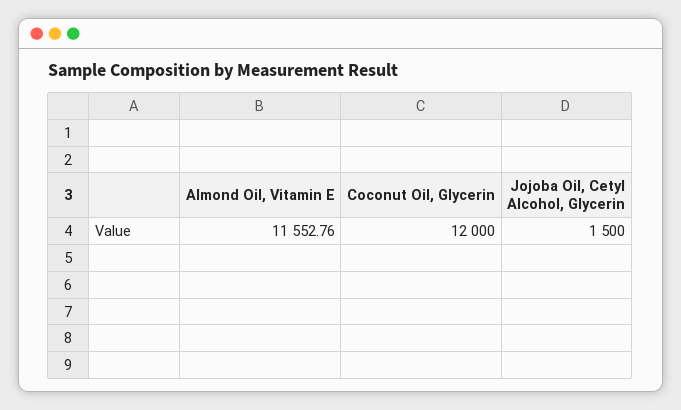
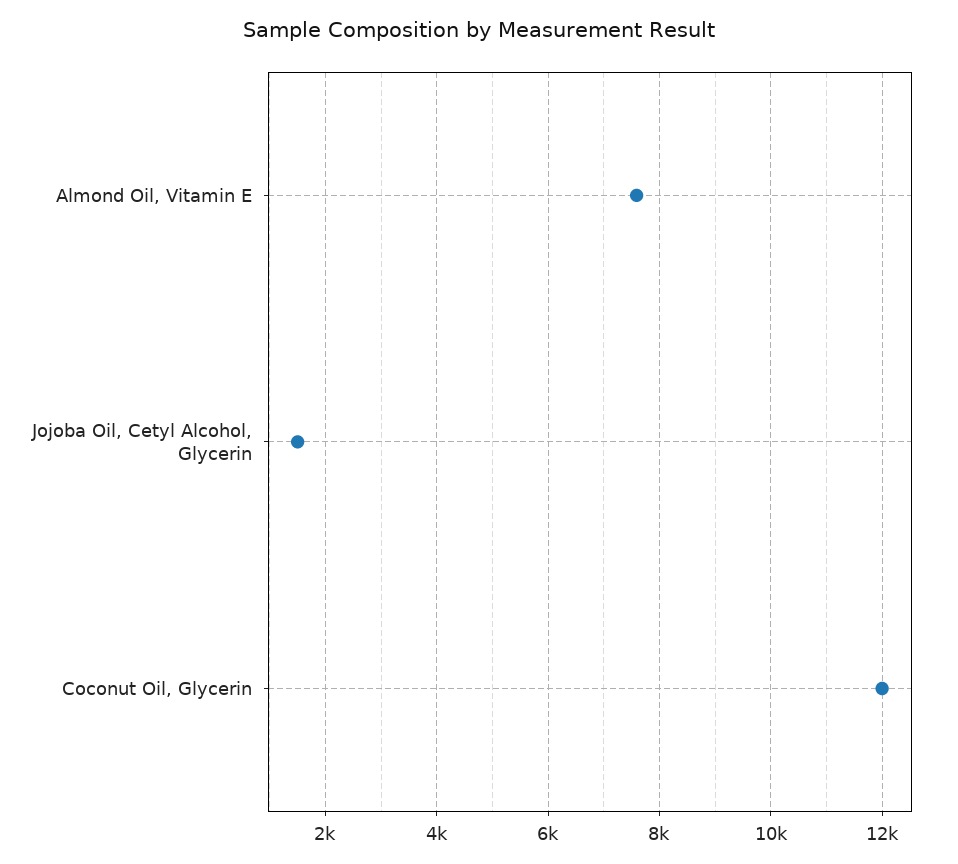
  {
-   "Almond Oil, Vitamin E": 11552.76,
+   "Almond Oil, Vitamin E": 7600,
    "Coconut Oil, Glycerin": 12000,
    "Jojoba Oil, Cetyl Alcohol, Glycerin": 1500
  }

